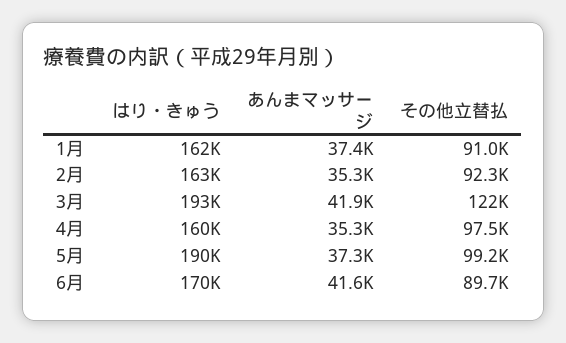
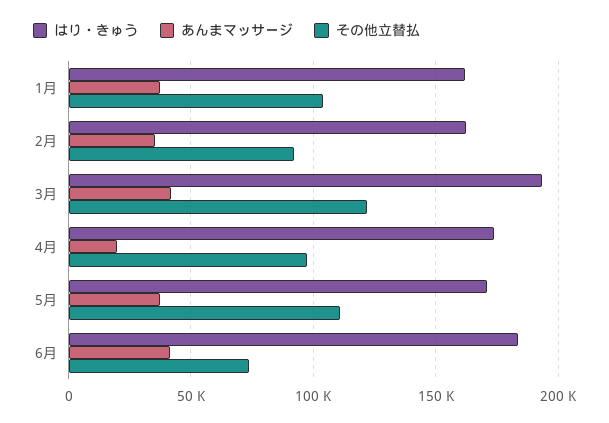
  {
    "はり・きゅう": {
      "1月": 162000,
      "2月": 163000,
      "3月": 193000,
-     "4月": 160000,
+     "4月": 175000,
-     "5月": 190000,
+     "5月": 170000,
-     "6月": 170000
+     "6月": 185000
    },
    "あんまマッサージ": {
      "1月": 37400,
      "2月": 35300,
      "3月": 41900,
-     "4月": 35300,
+     "4月": 20000,
      "5月": 37300,
      "6月": 41600
    },
    "その他立替払": {
-     "1月": 91000,
+     "1月": 105000,
      "2月": 92300,
      "3月": 122000,
      "4月": 97500,
-     "5月": 99200,
+     "5月": 110000,
-     "6月": 89700
+     "6月": 75000
    }
  }

